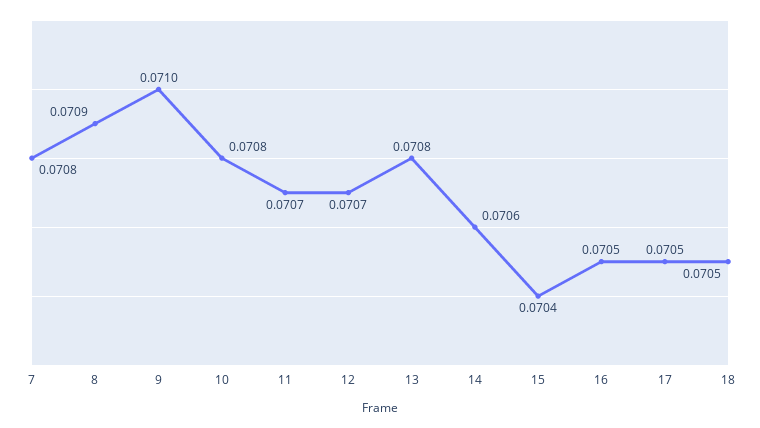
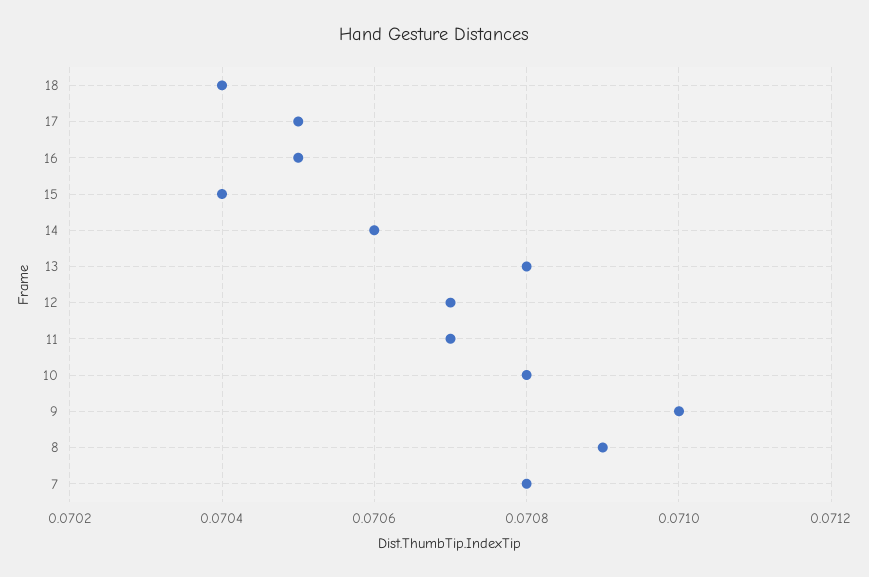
  {
    "7": 0.0708,
    "8": 0.0709,
    "9": 0.071,
    "10": 0.0708,
    "11": 0.0707,
    "12": 0.0707,
    "13": 0.0708,
    "14": 0.0706,
    "15": 0.0704,
    "16": 0.0705,
    "17": 0.0705,
-   "18": 0.0705
+   "18": 0.0704
  }

